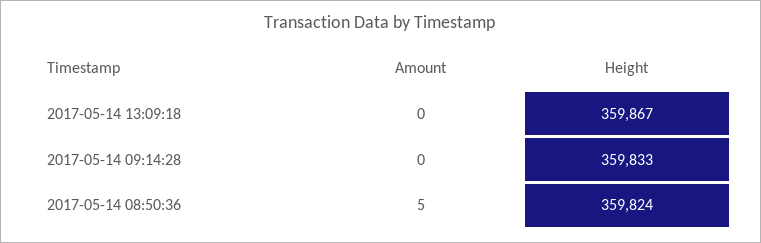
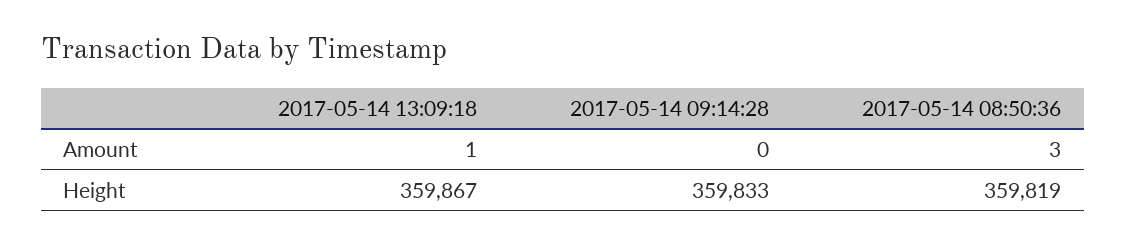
  {
    "Amount": {
-     "2017-05-14 13:09:18": 0,
+     "2017-05-14 13:09:18": 1,
      "2017-05-14 09:14:28": 0,
-     "2017-05-14 08:50:36": 5
+     "2017-05-14 08:50:36": 3
    },
    "Height": {
      "2017-05-14 13:09:18": 359867,
      "2017-05-14 09:14:28": 359833,
-     "2017-05-14 08:50:36": 359824
+     "2017-05-14 08:50:36": 359819
    }
  }

